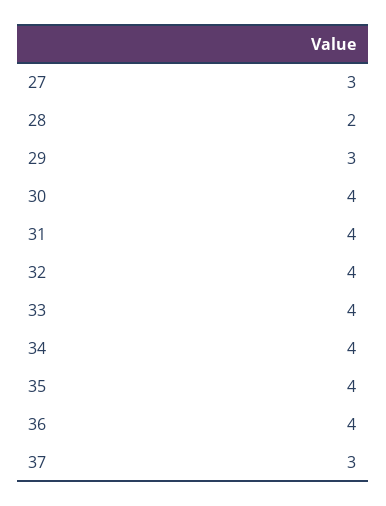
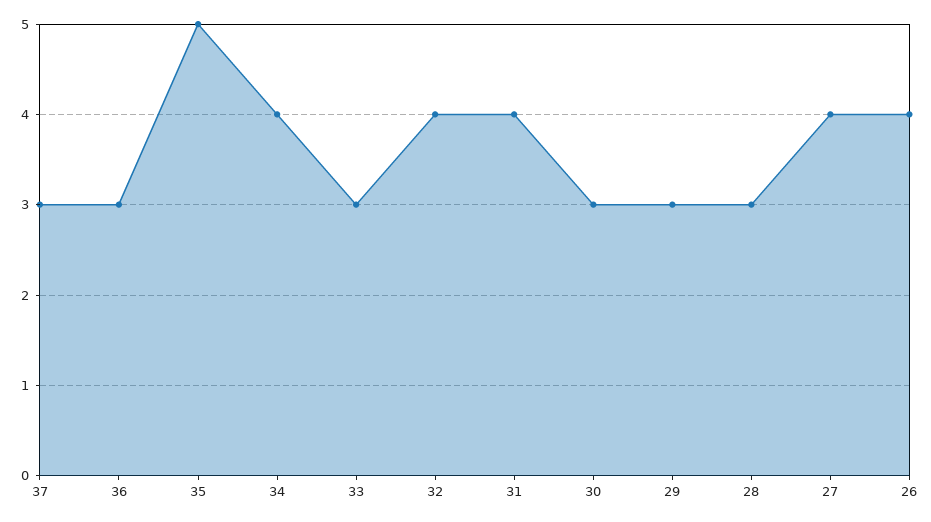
  {
-   "27": 3,
+   "27": 4,
-   "28": 2,
+   "28": 3,
    "29": 3,
-   "30": 4,
+   "30": 3,
    "31": 4,
    "32": 4,
-   "33": 4,
+   "33": 3,
    "34": 4,
-   "35": 4,
+   "35": 5,
-   "36": 4,
+   "36": 3,
-   "37": 3
+   "37": 3,
+   "26": 4
  }

